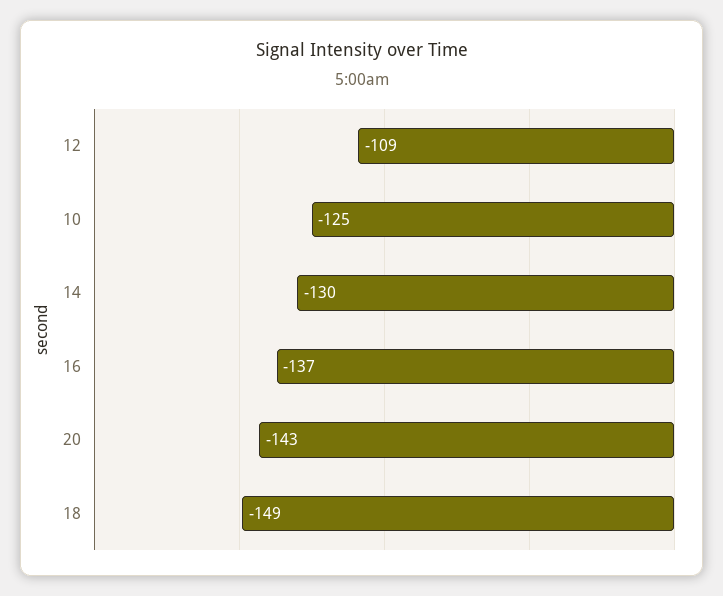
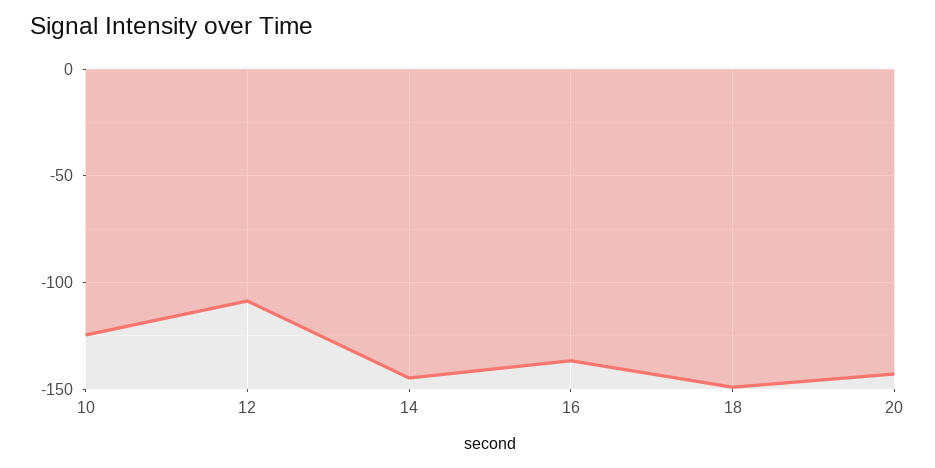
  {
    "12": -109,
    "10": -125,
-   "14": -130,
+   "14": -145,
    "16": -137,
    "20": -143,
    "18": -149
  }

